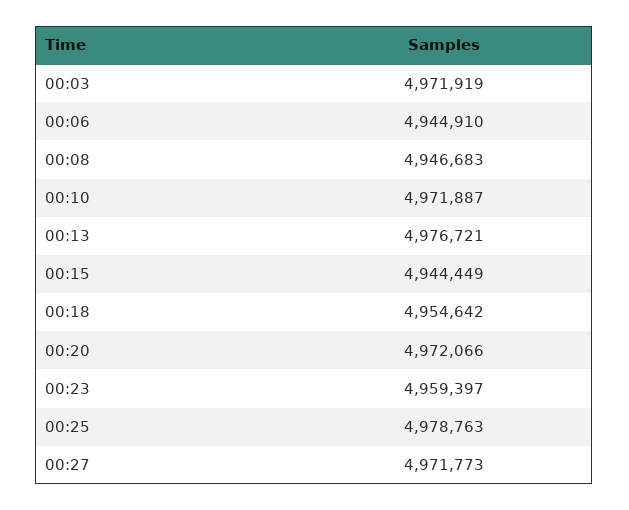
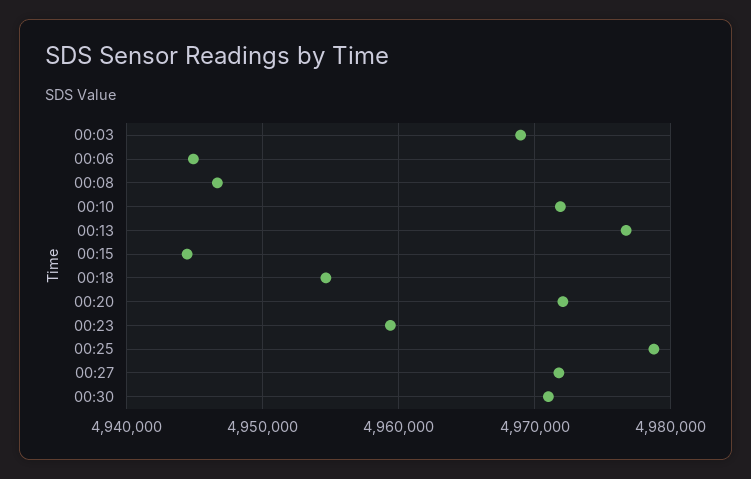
  {
-   "00:03": 4971919,
+   "00:03": 4969000,
    "00:06": 4944910,
    "00:08": 4946683,
    "00:10": 4971887,
    "00:13": 4976721,
    "00:15": 4944449,
    "00:18": 4954642,
    "00:20": 4972066,
    "00:23": 4959397,
    "00:25": 4978763,
-   "00:27": 4971773
+   "00:27": 4971773,
+   "00:30": 4971000
  }

